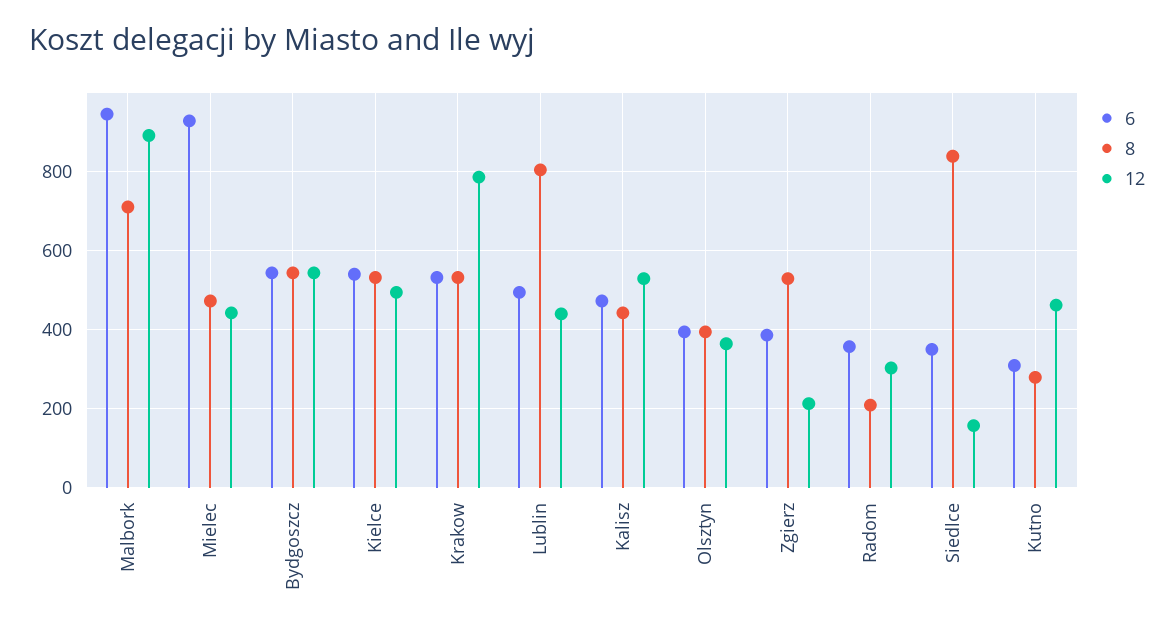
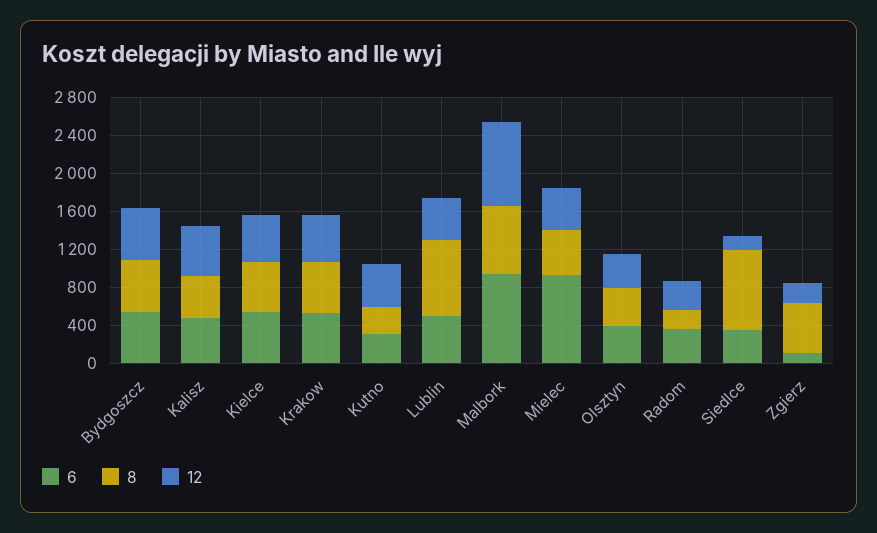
  {
    "6": {
      "Malbork": 940,
      "Mielec": 920,
      "Bydgoszcz": 540,
      "Kielce": 540,
      "Krakow": 540,
      "Lublin": 500,
      "Kalisz": 480,
      "Olsztyn": 400,
-     "Zgierz": 380,
+     "Zgierz": 100,
      "Radom": 360,
      "Siedlce": 340,
      "Kutno": 300
    },
    "8": {
      "Malbork": 720,
      "Mielec": 480,
      "Bydgoszcz": 540,
      "Kielce": 540,
      "Krakow": 540,
      "Lublin": 800,
      "Kalisz": 440,
      "Olsztyn": 400,
      "Zgierz": 520,
      "Radom": 200,
      "Siedlce": 840,
      "Kutno": 280
    },
    "12": {
      "Malbork": 900,
      "Mielec": 440,
      "Bydgoszcz": 540,
      "Kielce": 500,
-     "Krakow": 780,
+     "Krakow": 500,
      "Lublin": 440,
      "Kalisz": 520,
      "Olsztyn": 360,
      "Zgierz": 220,
      "Radom": 300,
      "Siedlce": 160,
      "Kutno": 460
    }
  }

